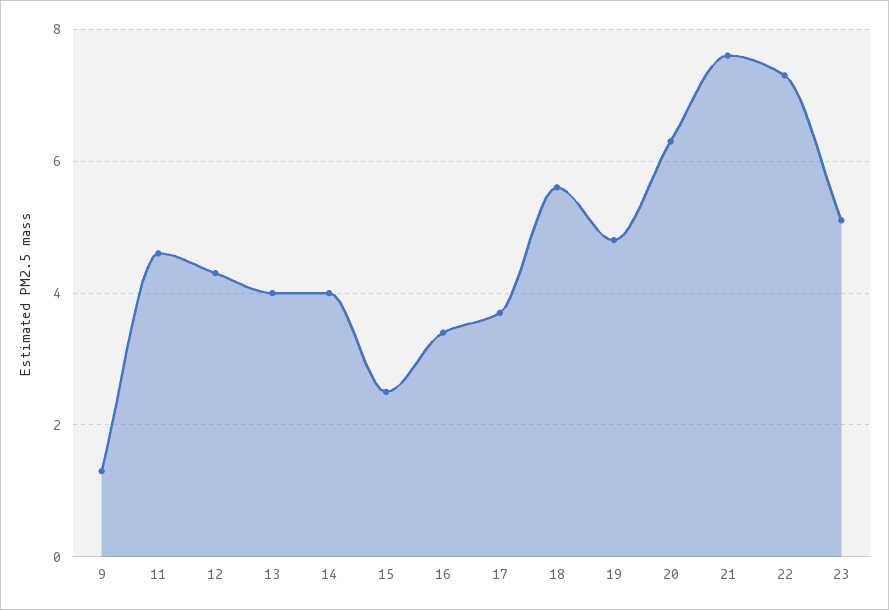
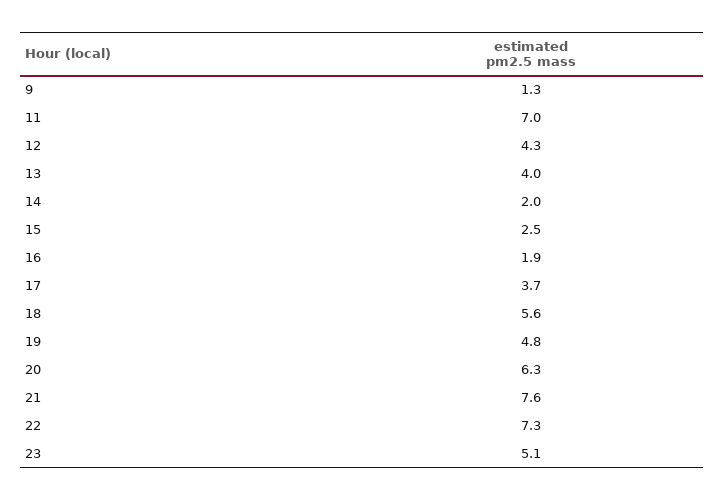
  {
    "9": 1.3,
-   "11": 4.5,
+   "11": 7,
    "12": 4.3,
    "13": 4,
-   "14": 4,
+   "14": 2,
    "15": 2.5,
-   "16": 3.5,
+   "16": 1.9,
    "17": 3.7,
    "18": 5.6,
    "19": 4.8,
    "20": 6.3,
    "21": 7.6,
    "22": 7.3,
    "23": 5.1
  }

